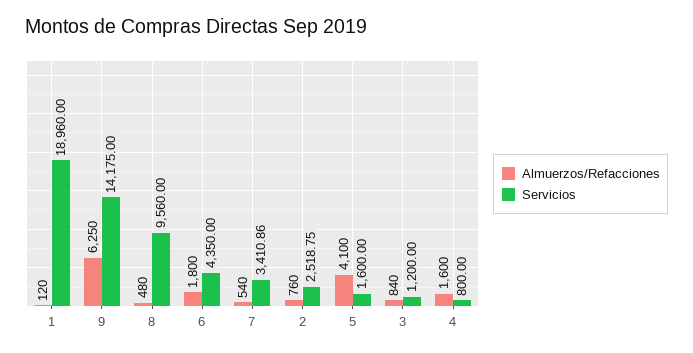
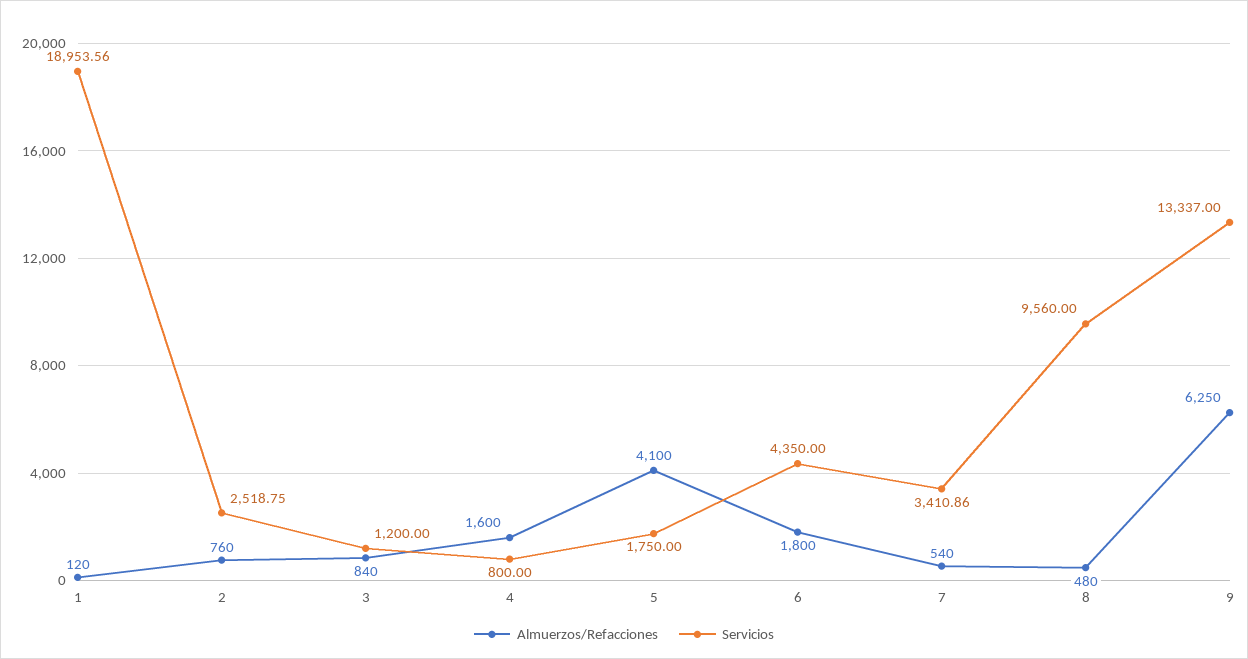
  {
    "Almuerzos/Refacciones": {
      "1": 120,
      "9": 6250,
      "8": 480,
      "6": 1800,
      "7": 540,
      "2": 760,
      "5": 4100,
      "3": 840,
      "4": 1600
    },
    "Servicios": {
-     "1": 18960,
+     "1": 18953.56,
-     "9": 14175,
+     "9": 13337,
      "8": 9560,
      "6": 4350,
      "7": 3410.86,
      "2": 2518.75,
-     "5": 1600,
+     "5": 1750,
      "3": 1200,
      "4": 800
    }
  }

